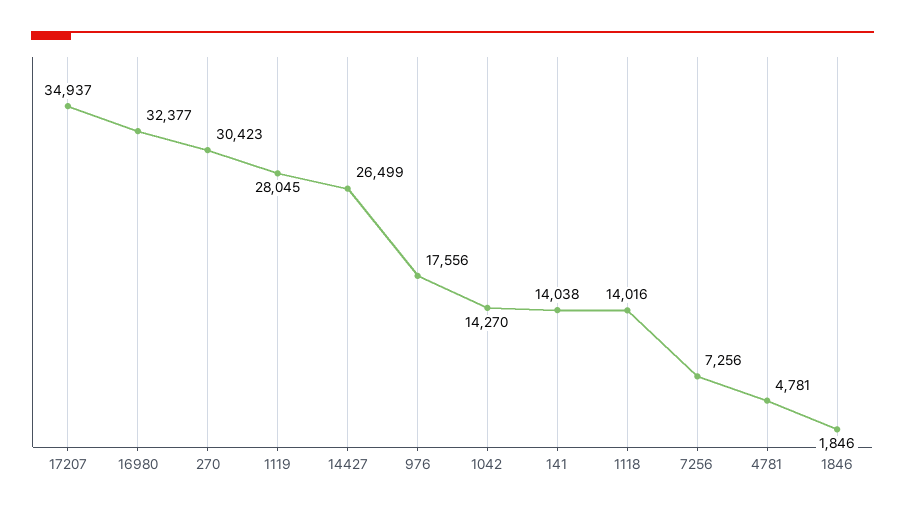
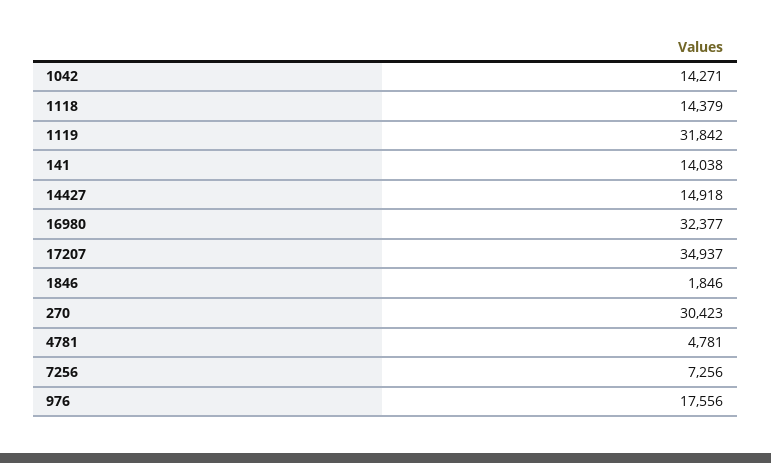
  {
    "17207": 34937,
    "16980": 32377,
    "270": 30423,
-   "1119": 28045,
+   "1119": 31842,
-   "14427": 26499,
+   "14427": 14918,
    "976": 17556,
-   "1042": 14270,
+   "1042": 14271,
    "141": 14038,
-   "1118": 14016,
+   "1118": 14379,
    "7256": 7256,
    "4781": 4781,
    "1846": 1846
  }

